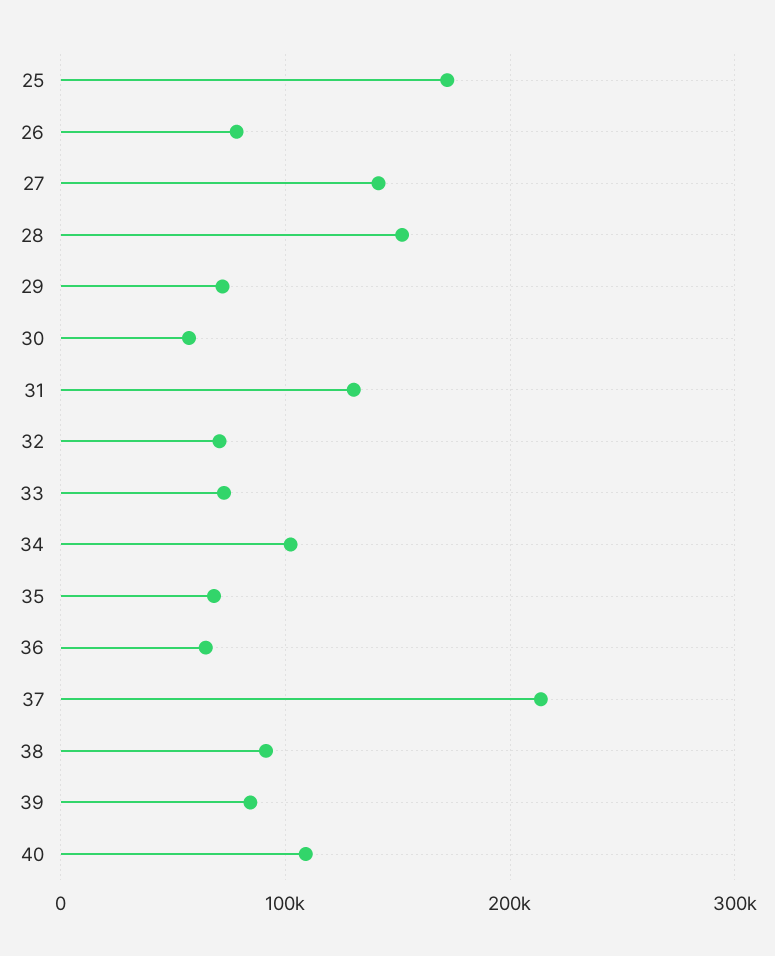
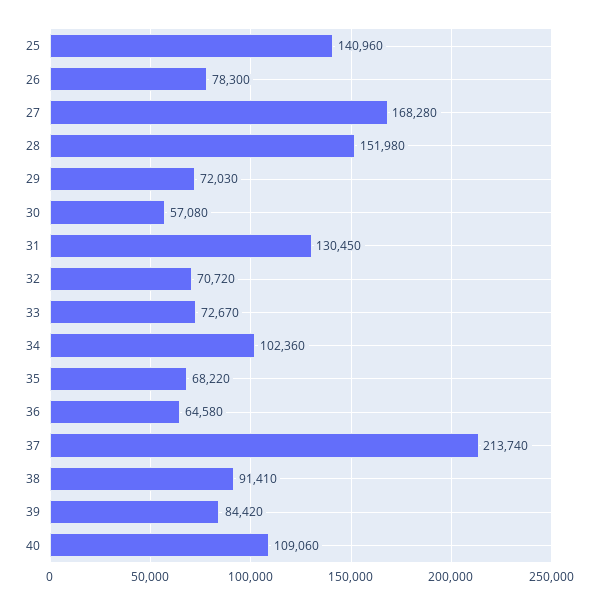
  {
-   "25": 170000,
+   "25": 140960,
    "26": 78300,
-   "27": 140000,
+   "27": 168280,
    "28": 151980,
    "29": 72030,
    "30": 57080,
    "31": 130450,
    "32": 70720,
    "33": 72670,
    "34": 102360,
    "35": 68220,
    "36": 64580,
    "37": 213740,
    "38": 91410,
    "39": 84420,
    "40": 109060
  }

